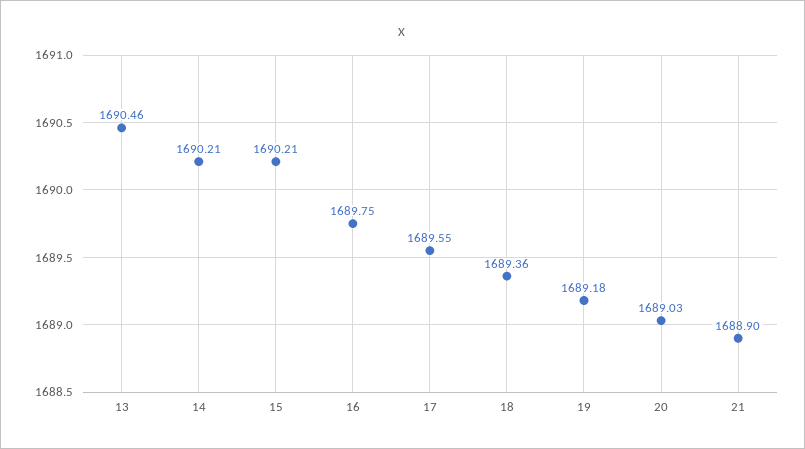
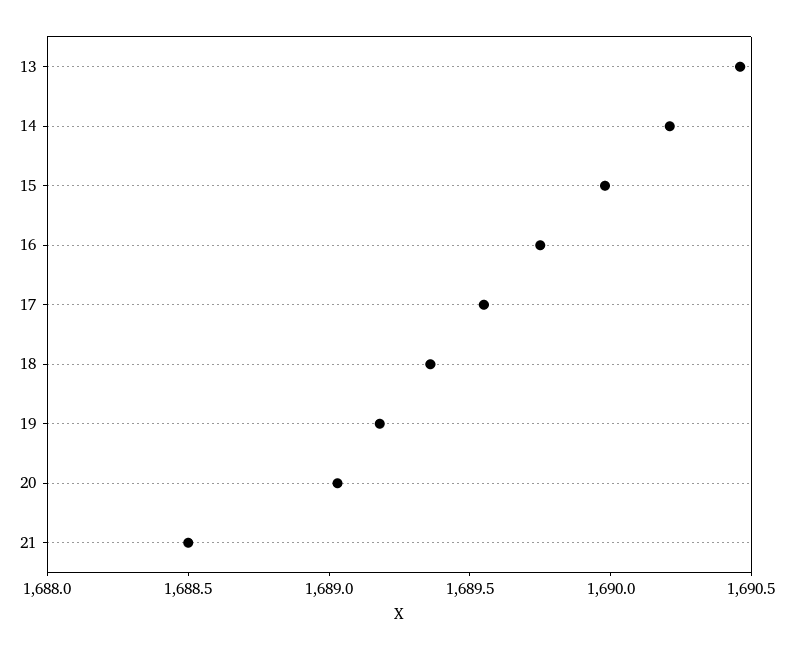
  {
    "13": 1690.46,
    "14": 1690.21,
-   "15": 1690.21,
+   "15": 1690,
    "16": 1689.75,
    "17": 1689.55,
    "18": 1689.36,
    "19": 1689.18,
    "20": 1689.03,
-   "21": 1688.9
+   "21": 1688.5
  }

